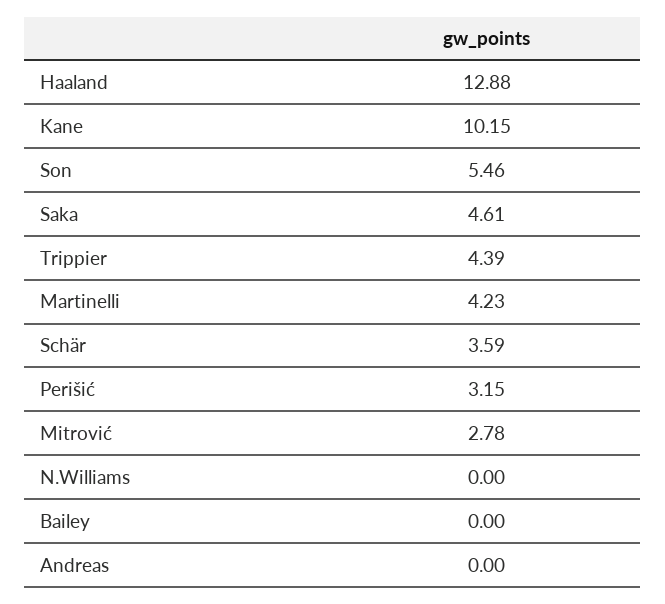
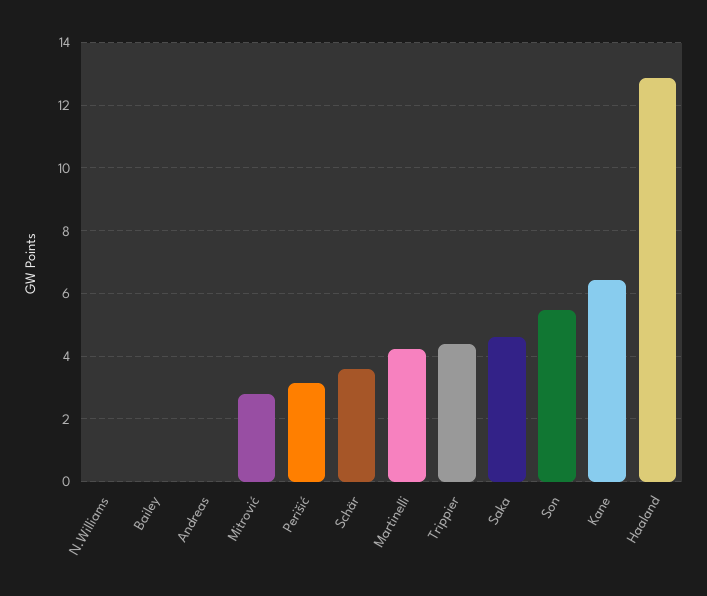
  {
    "Haaland": 12.88,
-   "Kane": 10.15,
+   "Kane": 6.4,
    "Son": 5.46,
    "Saka": 4.61,
    "Trippier": 4.39,
    "Martinelli": 4.23,
    "Schär": 3.59,
    "Perišić": 3.15,
    "Mitrović": 2.78,
    "N.Williams": 0,
    "Bailey": 0,
    "Andreas": 0
  }

